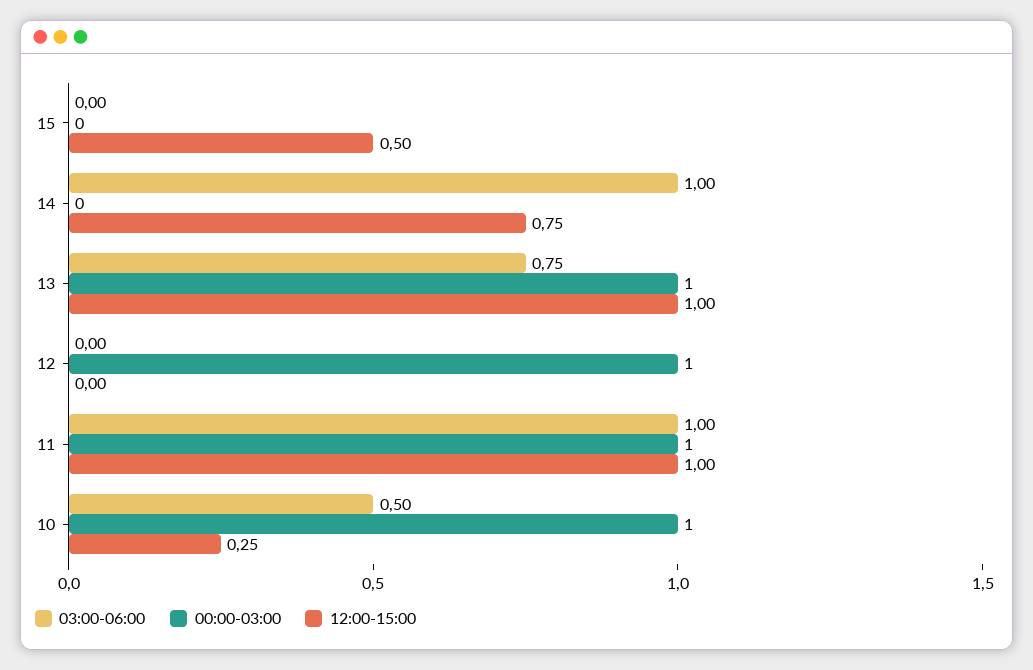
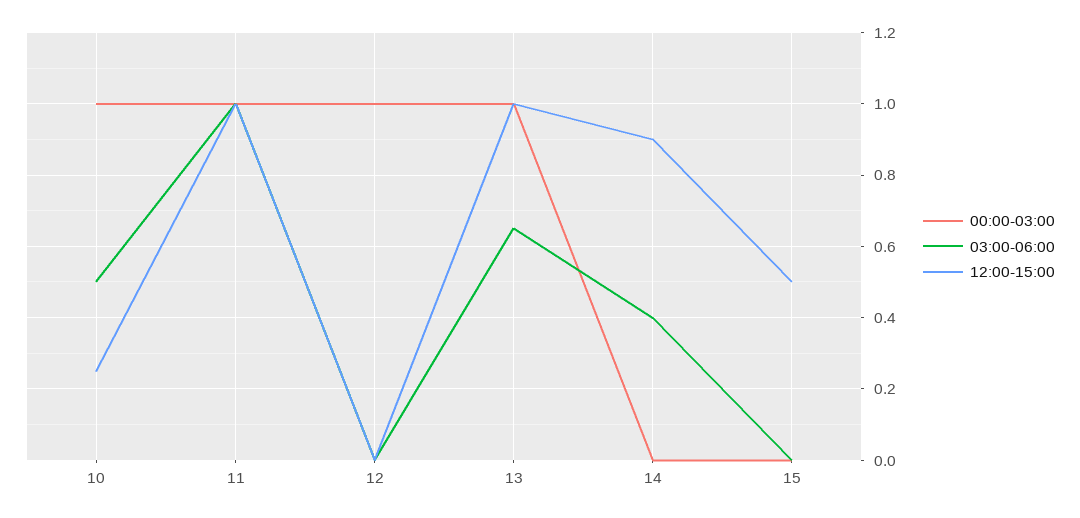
  {
    "03:00-06:00": {
      "15": 0,
-     "14": 1,
+     "14": 0.4,
-     "13": 0.75,
+     "13": 0.65,
      "12": 0,
      "11": 1,
      "10": 0.5
    },
    "00:00-03:00": {
      "15": 0,
      "14": 0,
      "13": 1,
      "12": 1,
      "11": 1,
      "10": 1
    },
    "12:00-15:00": {
      "15": 0.5,
-     "14": 0.75,
+     "14": 0.9,
      "13": 1,
      "12": 0,
      "11": 1,
      "10": 0.25
    }
  }

